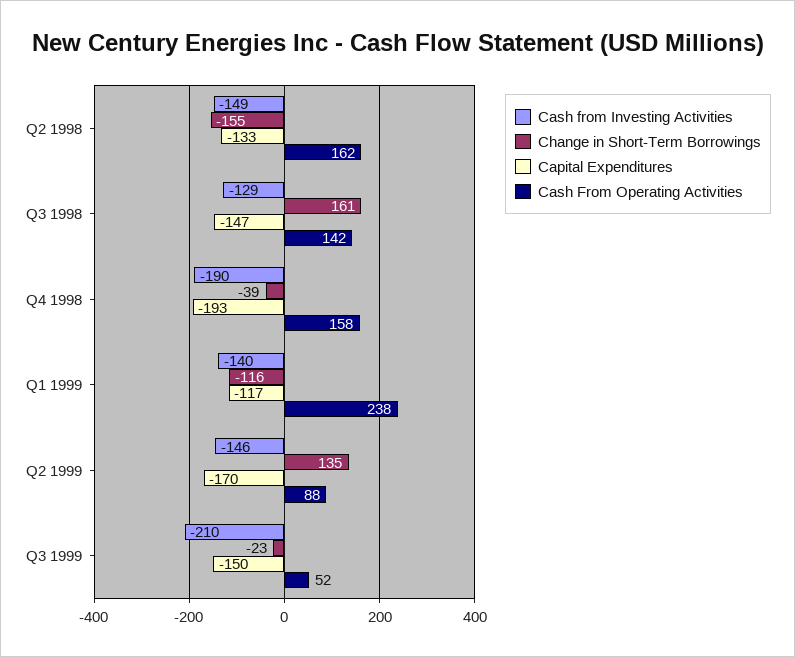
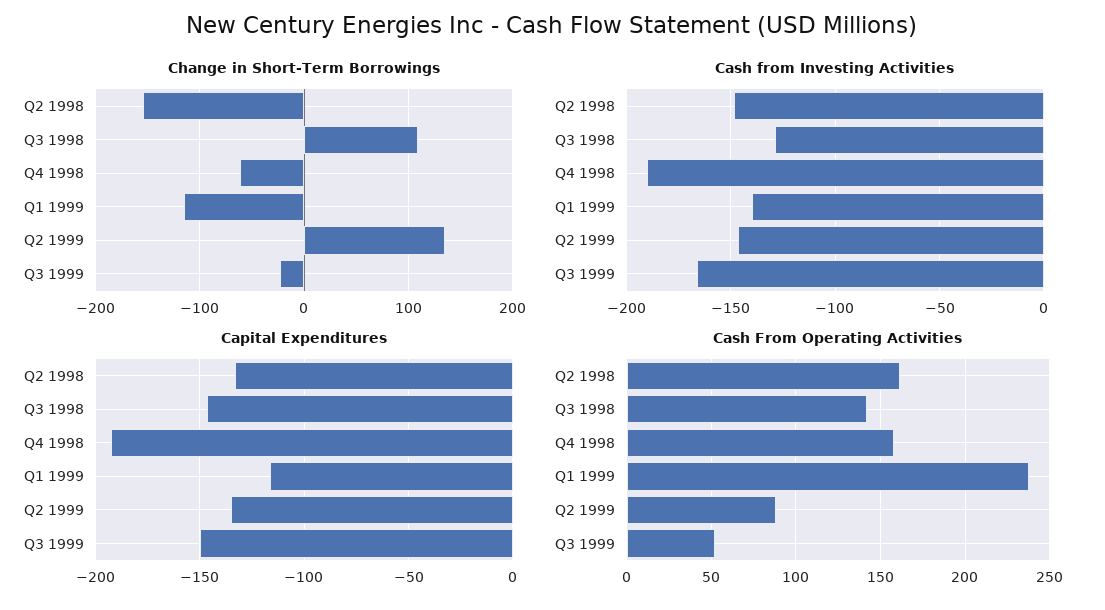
  {
    "Cash from Investing Activities": {
      "Q2 1998": -149,
      "Q3 1998": -129,
      "Q4 1998": -190,
      "Q1 1999": -140,
      "Q2 1999": -146,
-     "Q3 1999": -210
+     "Q3 1999": -165
    },
    "Change in Short-Term Borrowings": {
      "Q2 1998": -155,
-     "Q3 1998": 161,
+     "Q3 1998": 110,
-     "Q4 1998": -39,
+     "Q4 1998": -60,
      "Q1 1999": -116,
      "Q2 1999": 135,
      "Q3 1999": -23
    },
    "Capital Expenditures": {
      "Q2 1998": -133,
      "Q3 1998": -147,
      "Q4 1998": -193,
      "Q1 1999": -117,
-     "Q2 1999": -170,
+     "Q2 1999": -135,
      "Q3 1999": -150
    },
    "Cash From Operating Activities": {
      "Q2 1998": 162,
      "Q3 1998": 142,
      "Q4 1998": 158,
      "Q1 1999": 238,
      "Q2 1999": 88,
      "Q3 1999": 52
    }
  }

